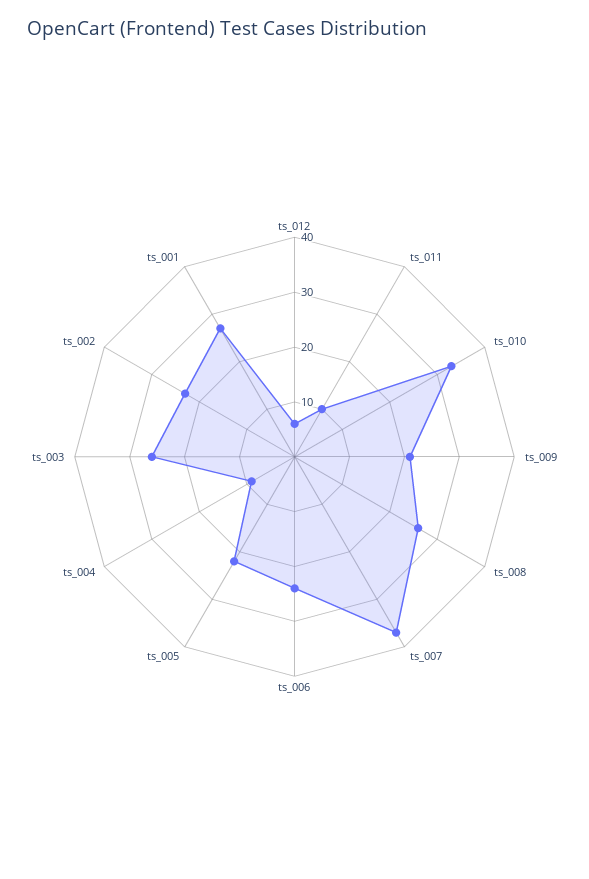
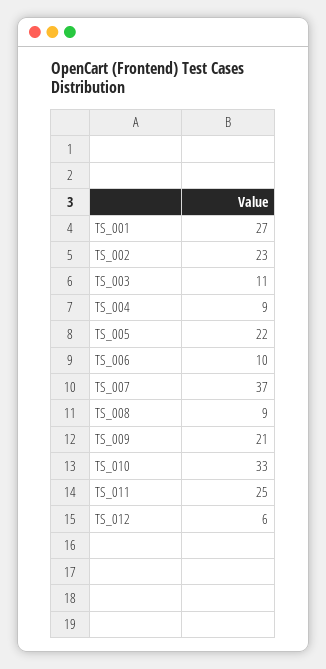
  {
    "ts_012": 6,
-   "ts_011": 10,
+   "ts_011": 25,
    "ts_010": 33,
    "ts_009": 21,
-   "ts_008": 25,
+   "ts_008": 9,
    "ts_007": 37,
-   "ts_006": 25,
+   "ts_006": 10,
    "ts_005": 22,
    "ts_004": 9,
-   "ts_003": 25,
+   "ts_003": 11,
    "ts_002": 23,
    "ts_001": 27
  }

